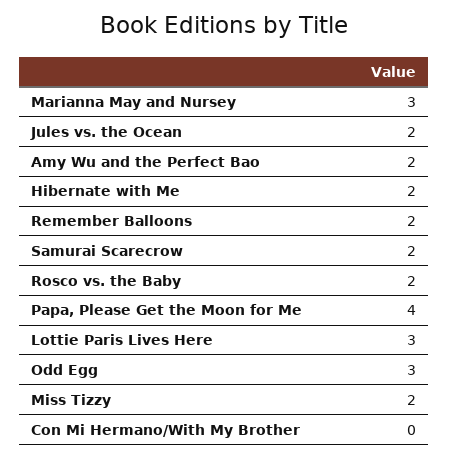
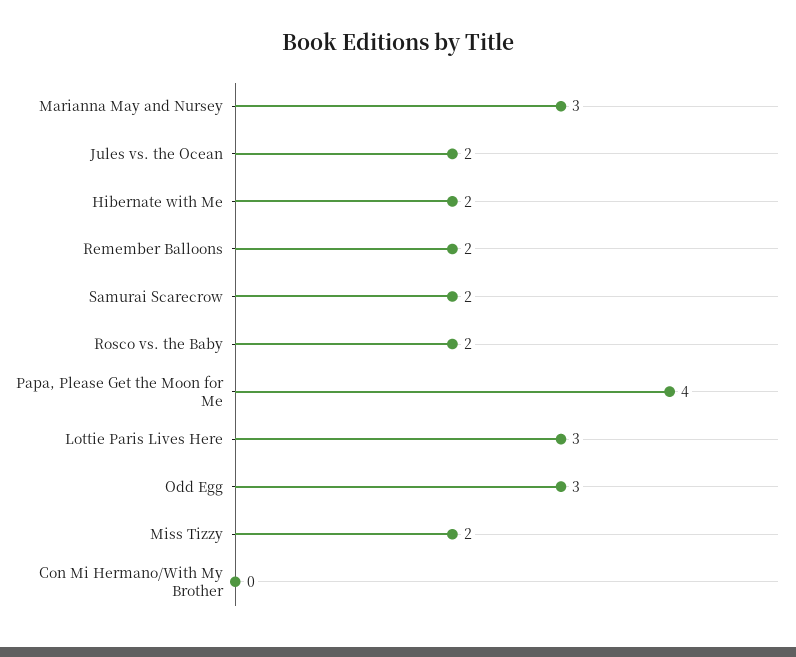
  {
    "Marianna May and Nursey": 3,
    "Jules vs. the Ocean": 2,
-   "Amy Wu and the Perfect Bao": 2,
    "Hibernate with Me": 2,
    "Remember Balloons": 2,
    "Samurai Scarecrow": 2,
    "Rosco vs. the Baby": 2,
    "Papa, Please Get the Moon for Me": 4,
    "Lottie Paris Lives Here": 3,
    "Odd Egg": 3,
    "Miss Tizzy": 2,
    "Con Mi Hermano/With My Brother": 0
  }

